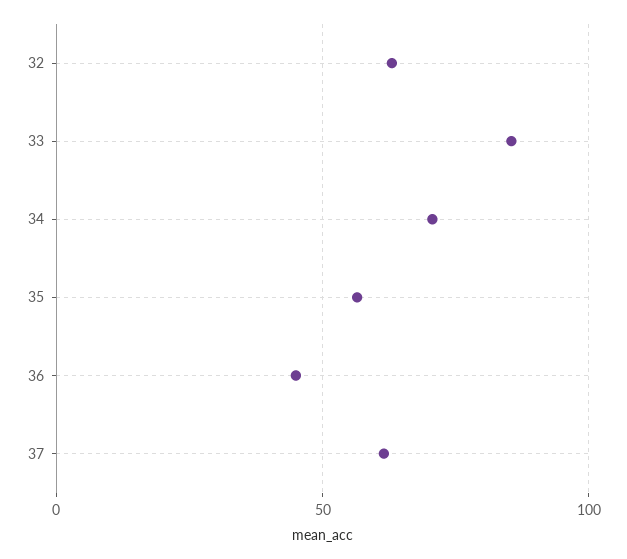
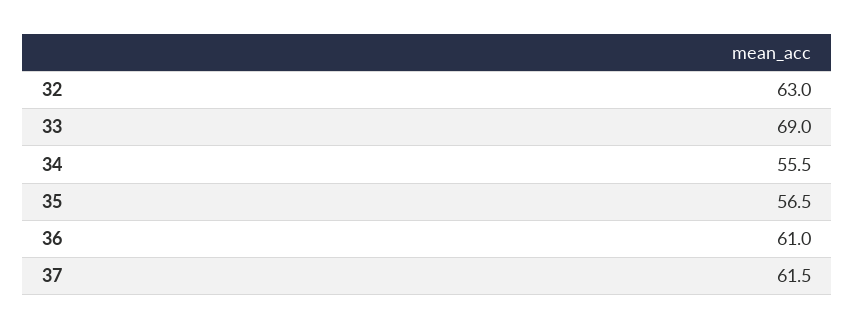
  {
    "32": 63,
-   "33": 85,
+   "33": 69,
-   "34": 70,
+   "34": 55.5,
    "35": 56.5,
-   "36": 45,
+   "36": 61,
    "37": 61.5
  }

